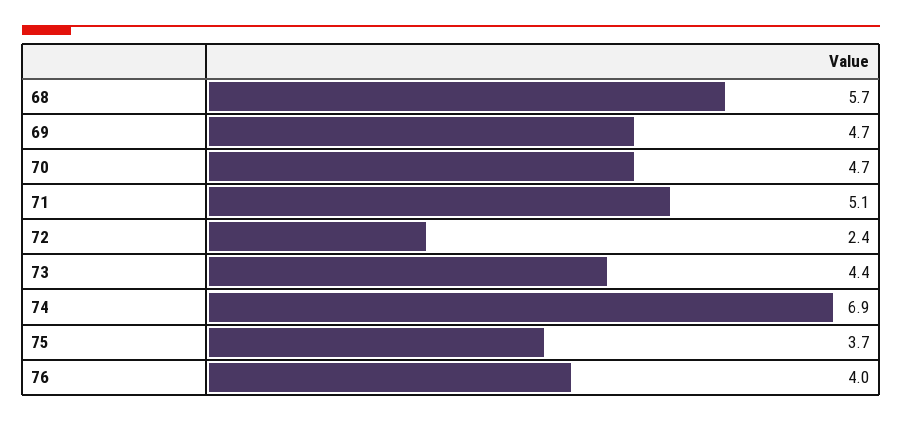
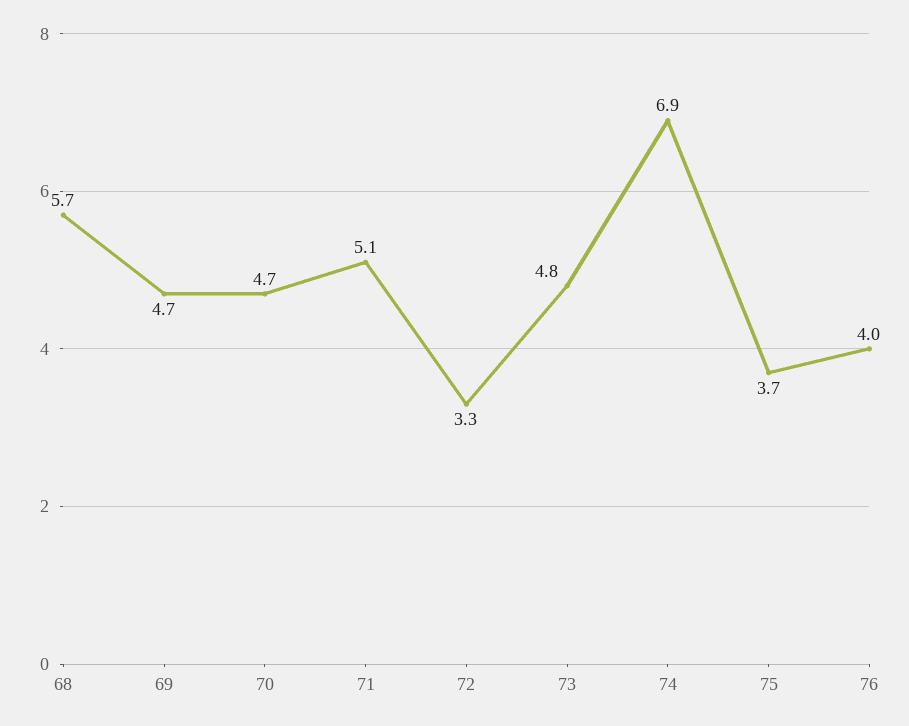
  {
    "68": 5.7,
    "69": 4.7,
    "70": 4.7,
    "71": 5.1,
-   "72": 2.4,
+   "72": 3.3,
-   "73": 4.4,
+   "73": 4.8,
    "74": 6.9,
    "75": 3.7,
    "76": 4
  }

